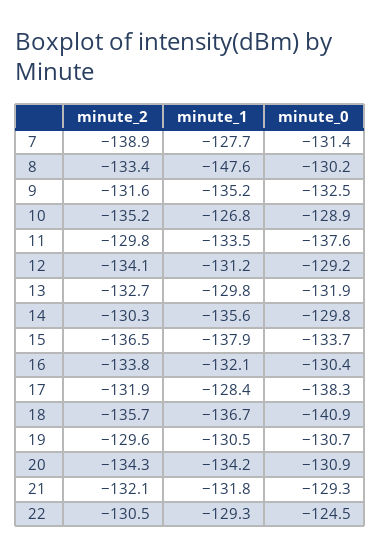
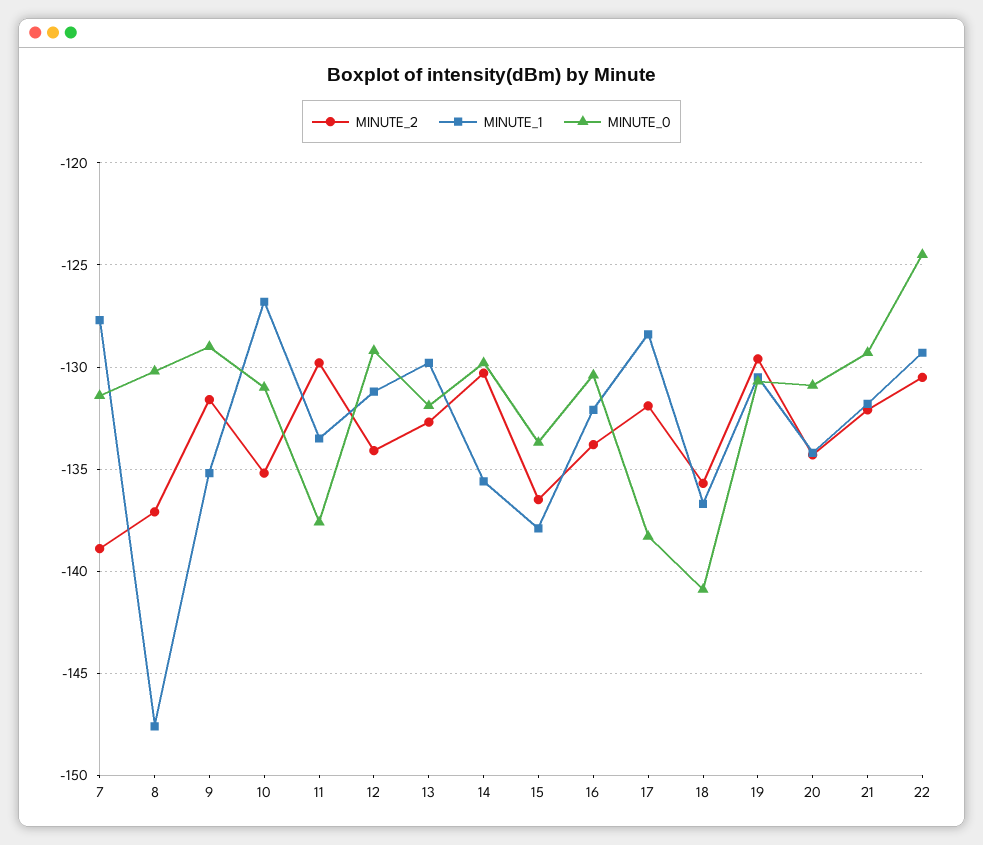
  {
    "minute_2": {
      "7": -138.9,
-     "8": -133.4,
+     "8": -137,
      "9": -131.6,
      "10": -135.2,
      "11": -129.8,
      "12": -134.1,
      "13": -132.7,
      "14": -130.3,
      "15": -136.5,
      "16": -133.8,
      "17": -131.9,
      "18": -135.7,
      "19": -129.6,
      "20": -134.3,
      "21": -132.1,
      "22": -130.5
    },
    "minute_1": {
      "7": -127.7,
      "8": -147.6,
      "9": -135.2,
      "10": -126.8,
      "11": -133.5,
      "12": -131.2,
      "13": -129.8,
      "14": -135.6,
      "15": -137.9,
      "16": -132.1,
      "17": -128.4,
      "18": -136.7,
      "19": -130.5,
      "20": -134.2,
      "21": -131.8,
      "22": -129.3
    },
    "minute_0": {
      "7": -131.4,
      "8": -130.2,
-     "9": -132.5,
+     "9": -129,
-     "10": -128.9,
+     "10": -131,
      "11": -137.6,
      "12": -129.2,
      "13": -131.9,
      "14": -129.8,
      "15": -133.7,
      "16": -130.4,
      "17": -138.3,
      "18": -140.9,
      "19": -130.7,
      "20": -130.9,
      "21": -129.3,
      "22": -124.5
    }
  }

